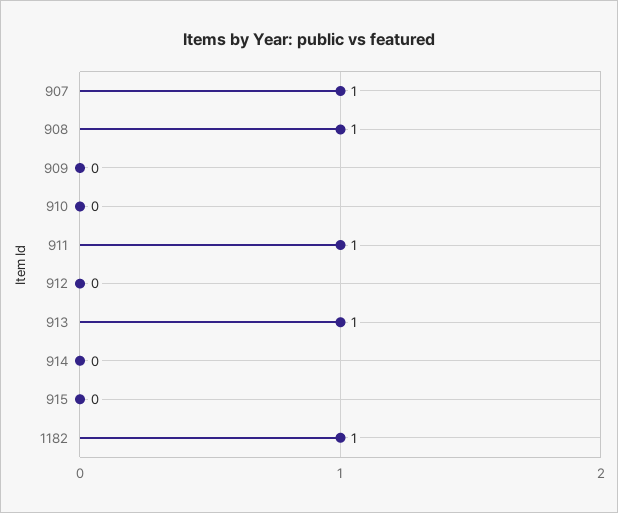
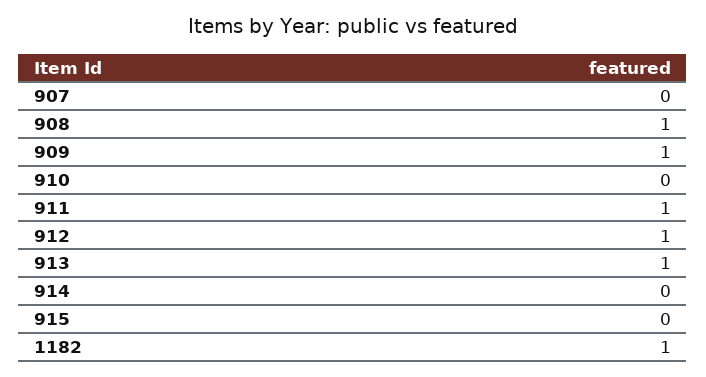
  {
-   "907": 1,
+   "907": 0,
    "908": 1,
-   "909": 0,
+   "909": 1,
    "910": 0,
    "911": 1,
-   "912": 0,
+   "912": 1,
    "913": 1,
    "914": 0,
    "915": 0,
    "1182": 1
  }

